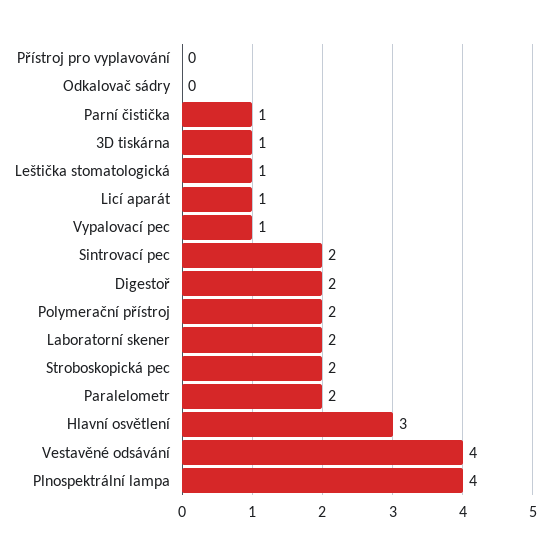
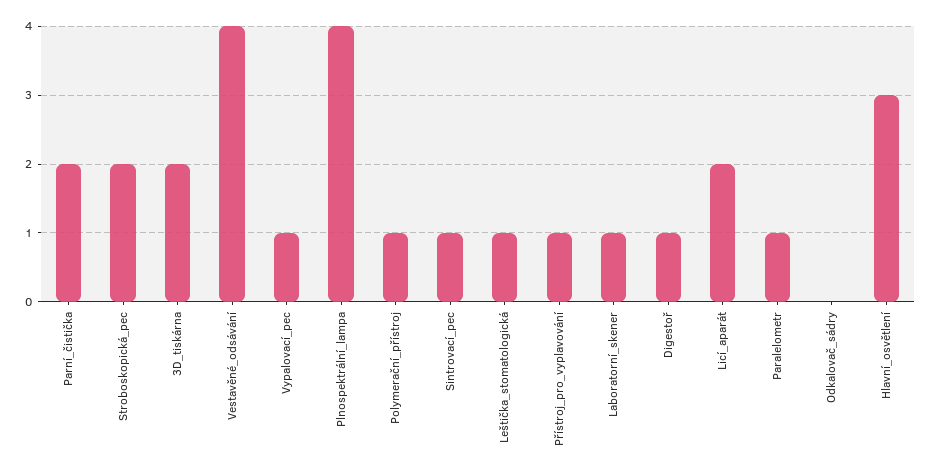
  {
-   "Přístroj pro vyplavování": 0,
+   "Přístroj pro vyplavování": 1,
    "Odkalovač sádry": 0,
-   "Parní čistička": 1,
+   "Parní čistička": 2,
-   "3D tiskárna": 1,
+   "3D tiskárna": 2,
    "Leštička stomatologická": 1,
-   "Licí aparát": 1,
+   "Licí aparát": 2,
    "Vypalovací pec": 1,
-   "Sintrovací pec": 2,
+   "Sintrovací pec": 1,
-   "Digestoř": 2,
+   "Digestoř": 1,
-   "Polymerační přístroj": 2,
+   "Polymerační přístroj": 1,
-   "Laboratorní skener": 2,
+   "Laboratorní skener": 1,
    "Stroboskopická pec": 2,
-   "Paralelometr": 2,
+   "Paralelometr": 1,
    "Hlavní osvětlení": 3,
    "Vestavěné odsávání": 4,
    "Plnospektrální lampa": 4
  }

